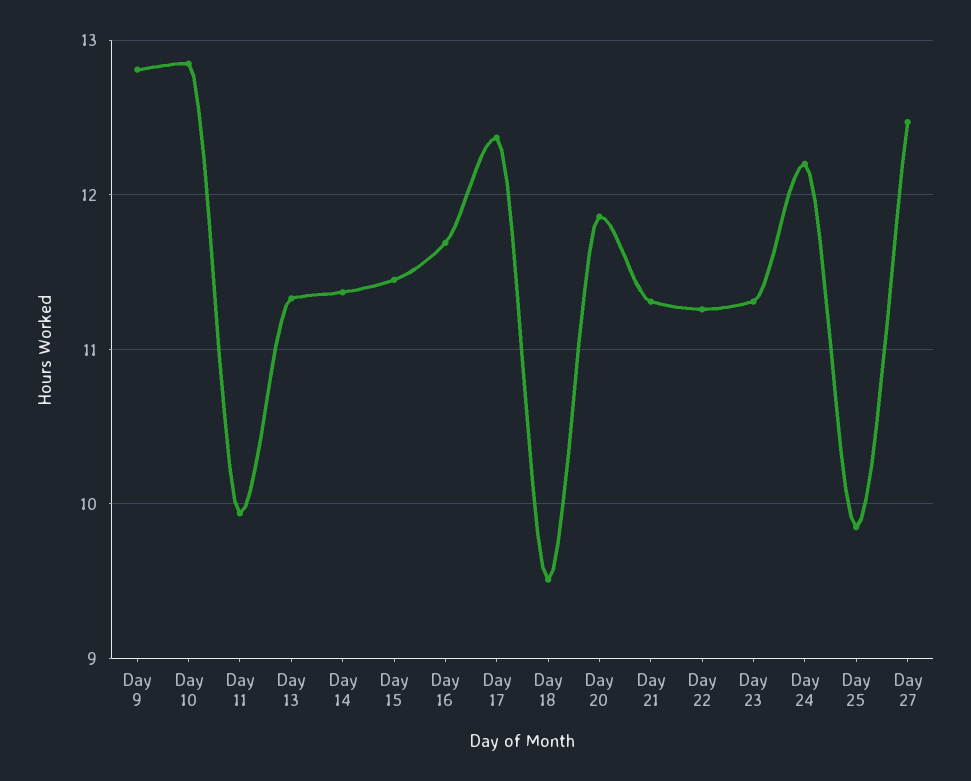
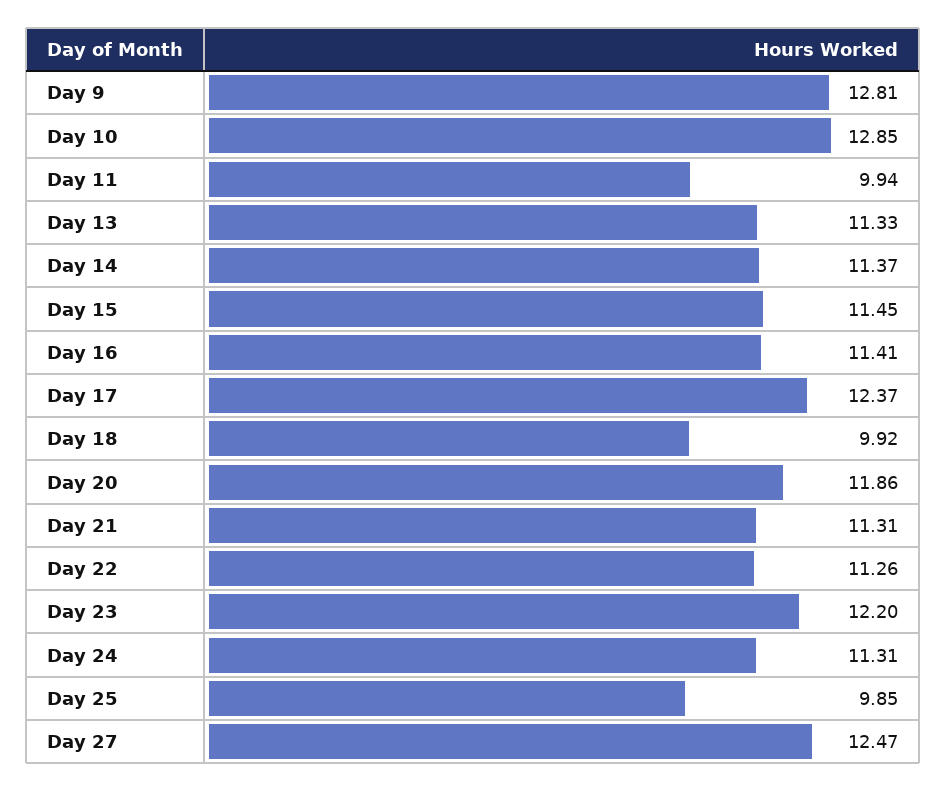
  {
    "Day 9": 12.81,
    "Day 10": 12.85,
    "Day 11": 9.94,
    "Day 13": 11.33,
    "Day 14": 11.37,
    "Day 15": 11.45,
-   "Day 16": 11.7,
+   "Day 16": 11.41,
    "Day 17": 12.37,
-   "Day 18": 9.5,
+   "Day 18": 9.92,
    "Day 20": 11.86,
    "Day 21": 11.31,
    "Day 22": 11.26,
-   "Day 23": 11.3,
+   "Day 23": 12.2,
-   "Day 24": 12.2,
+   "Day 24": 11.31,
    "Day 25": 9.85,
    "Day 27": 12.47
  }

